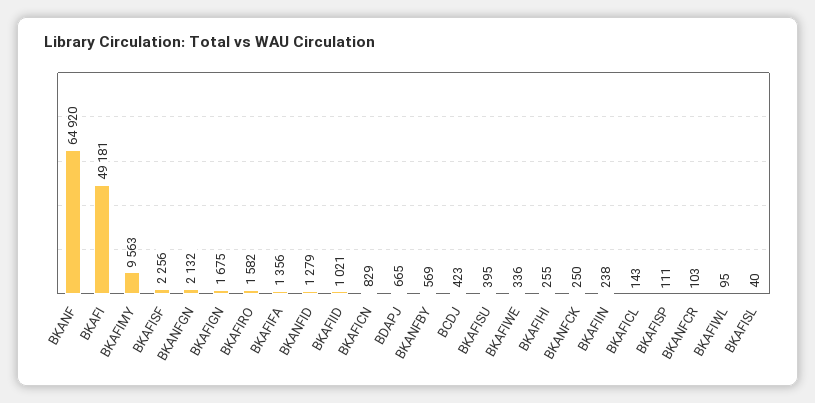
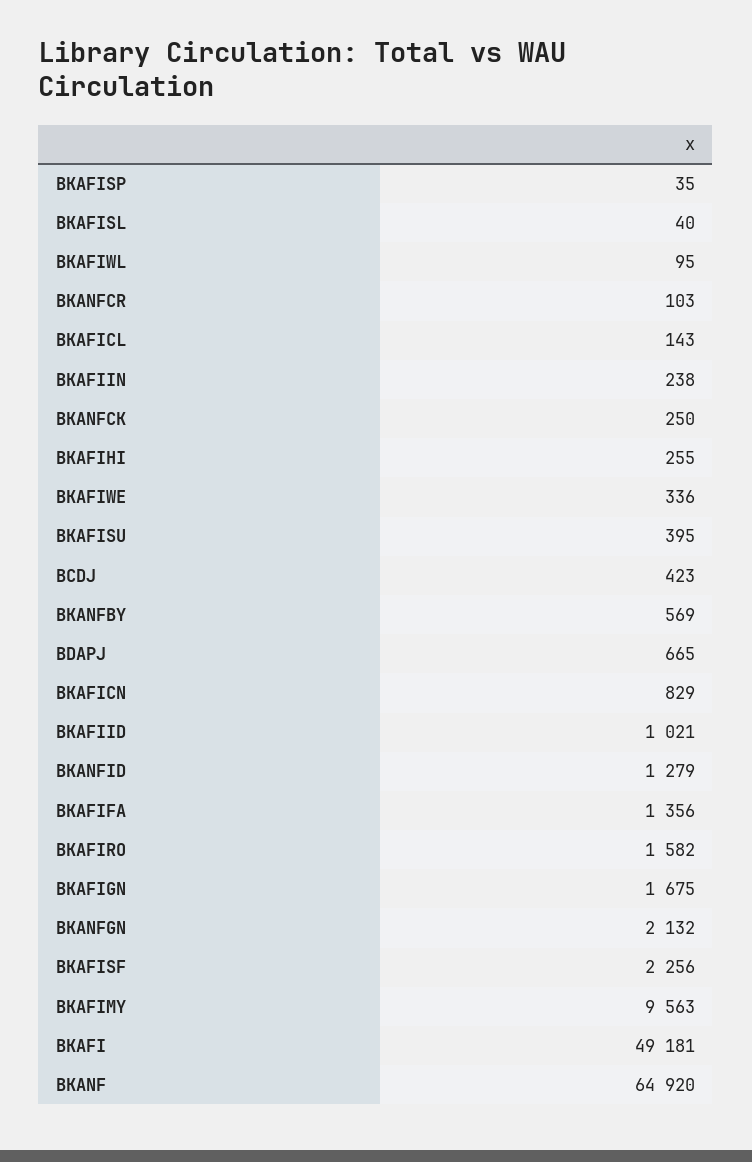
  {
    "BKANF": 64920,
    "BKAFI": 49181,
    "BKAFIMY": 9563,
    "BKAFISF": 2256,
    "BKANFGN": 2132,
    "BKAFIGN": 1675,
    "BKAFIRO": 1582,
    "BKAFIFA": 1356,
    "BKANFID": 1279,
    "BKAFIID": 1021,
    "BKAFICN": 829,
    "BDAPJ": 665,
    "BKANFBY": 569,
    "BCDJ": 423,
    "BKAFISU": 395,
    "BKAFIWE": 336,
    "BKAFIHI": 255,
    "BKANFCK": 250,
    "BKAFIIN": 238,
    "BKAFICL": 143,
-   "BKAFISP": 111,
+   "BKAFISP": 35,
    "BKANFCR": 103,
    "BKAFIWL": 95,
    "BKAFISL": 40
  }

